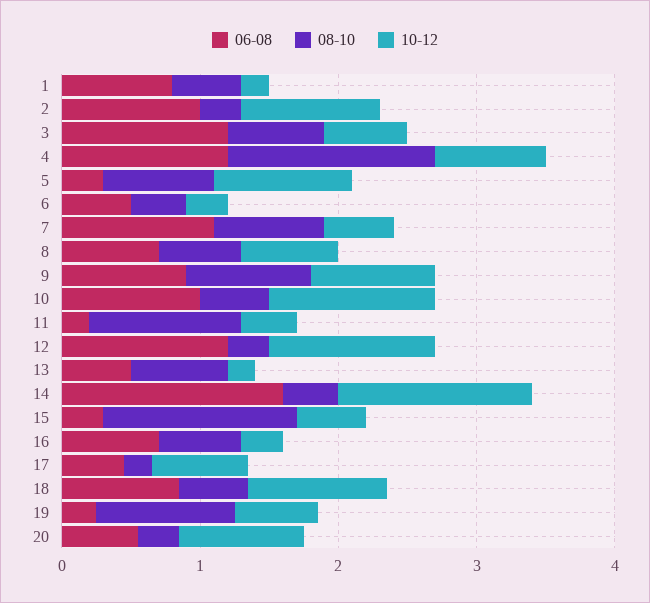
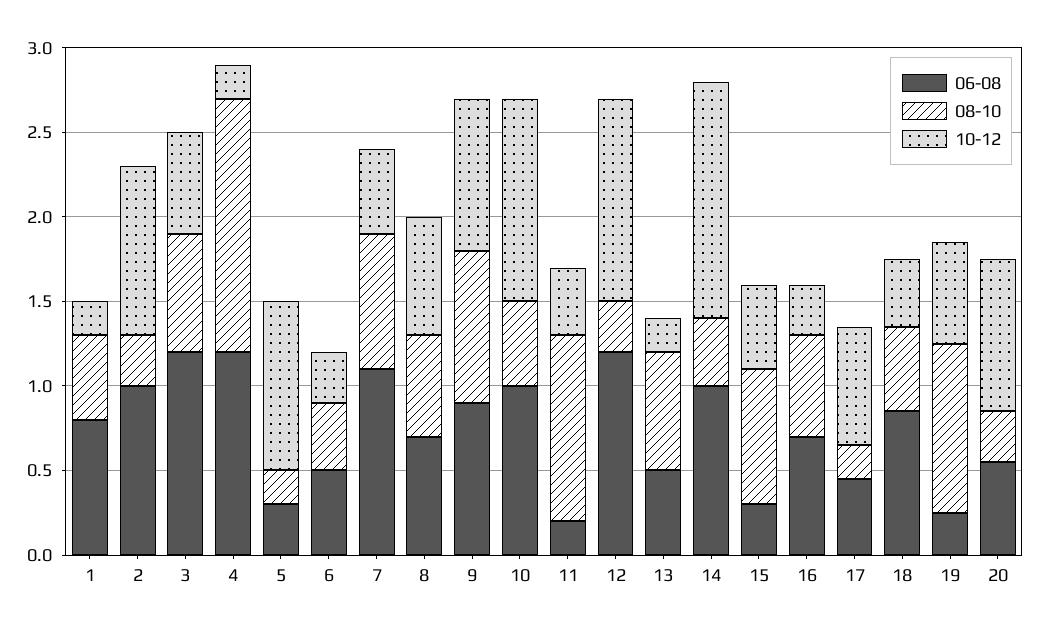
  {
    "06-08": {
      "1": 0.8,
      "2": 1,
      "3": 1.2,
      "4": 1.2,
      "5": 0.3,
      "6": 0.5,
      "7": 1.1,
      "8": 0.7,
      "9": 0.9,
      "10": 1,
      "11": 0.2,
      "12": 1.2,
      "13": 0.5,
-     "14": 1.6,
+     "14": 1,
      "15": 0.3,
      "16": 0.7,
      "17": 0.5,
      "18": 0.9,
      "19": 0.3,
      "20": 0.6
    },
    "08-10": {
      "1": 0.5,
      "2": 0.3,
      "3": 0.7,
      "4": 1.5,
-     "5": 0.8,
+     "5": 0.2,
      "6": 0.4,
      "7": 0.8,
      "8": 0.6,
      "9": 0.9,
      "10": 0.5,
      "11": 1.1,
      "12": 0.3,
      "13": 0.7,
      "14": 0.4,
-     "15": 1.4,
+     "15": 0.8,
      "16": 0.6,
      "17": 0.2,
      "18": 0.5,
      "19": 1,
      "20": 0.3
    },
    "10-12": {
      "1": 0.2,
      "2": 1,
      "3": 0.6,
-     "4": 0.8,
+     "4": 0.2,
      "5": 1,
      "6": 0.3,
      "7": 0.5,
      "8": 0.7,
      "9": 0.9,
      "10": 1.2,
      "11": 0.4,
      "12": 1.2,
      "13": 0.2,
      "14": 1.4,
      "15": 0.5,
      "16": 0.3,
      "17": 0.7,
-     "18": 1,
+     "18": 0.4,
      "19": 0.6,
      "20": 0.9
    }
  }

